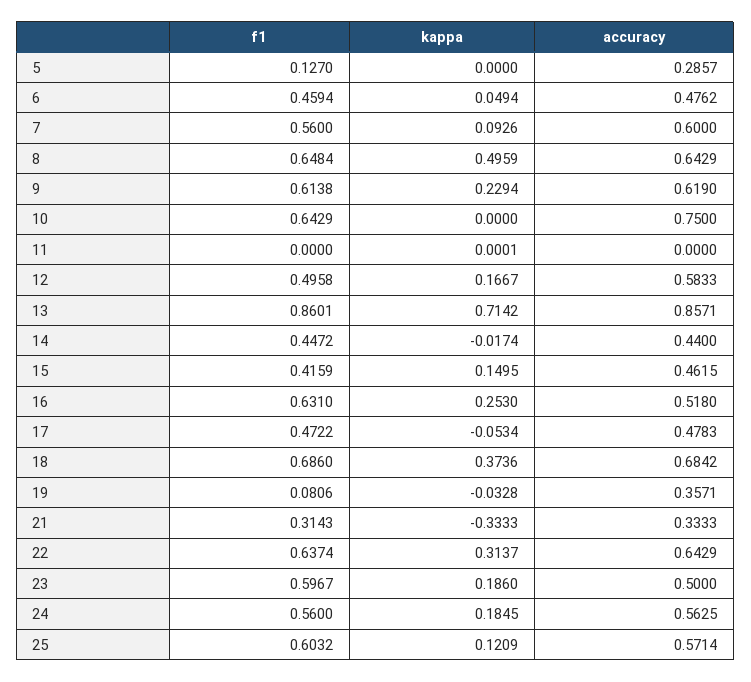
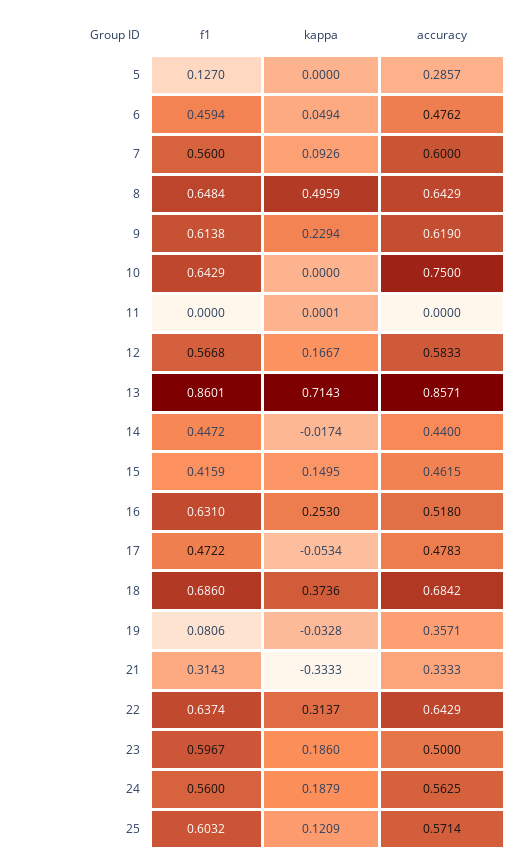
  {
    "f1": {
      "5": 0.127,
      "6": 0.4594,
      "7": 0.56,
      "8": 0.6484,
      "9": 0.6138,
      "10": 0.6429,
      "11": 0,
-     "12": 0.4958,
+     "12": 0.5668,
      "13": 0.8601,
      "14": 0.4472,
      "15": 0.4159,
      "16": 0.631,
      "17": 0.4722,
      "18": 0.686,
      "19": 0.0806,
      "21": 0.3143,
      "22": 0.6374,
      "23": 0.5967,
      "24": 0.56,
      "25": 0.6032
    },
    "kappa": {
      "5": 0,
      "6": 0.0494,
      "7": 0.0926,
      "8": 0.4959,
      "9": 0.2294,
      "10": 0,
      "11": 0.0001,
      "12": 0.1667,
-     "13": 0.7142,
+     "13": 0.7143,
      "14": -0.0174,
      "15": 0.1495,
      "16": 0.253,
      "17": -0.0534,
      "18": 0.3736,
      "19": -0.0328,
      "21": -0.3333,
      "22": 0.3137,
      "23": 0.186,
-     "24": 0.1845,
+     "24": 0.1879,
      "25": 0.1209
    },
    "accuracy": {
      "5": 0.2857,
      "6": 0.4762,
      "7": 0.6,
      "8": 0.6429,
      "9": 0.619,
      "10": 0.75,
      "11": 0,
      "12": 0.5833,
      "13": 0.8571,
      "14": 0.44,
      "15": 0.4615,
      "16": 0.518,
      "17": 0.4783,
      "18": 0.6842,
      "19": 0.3571,
      "21": 0.3333,
      "22": 0.6429,
      "23": 0.5,
      "24": 0.5625,
      "25": 0.5714
    }
  }

